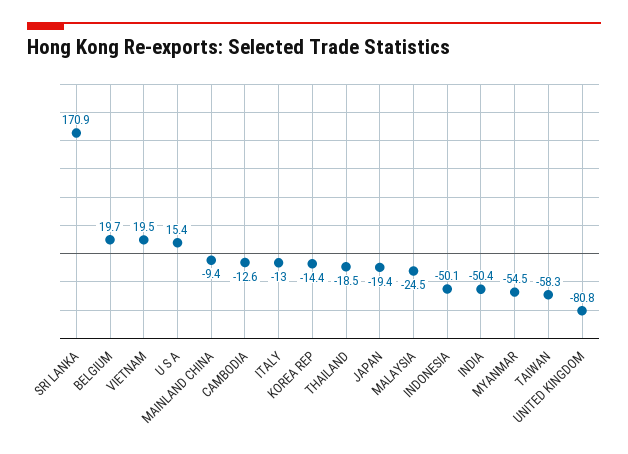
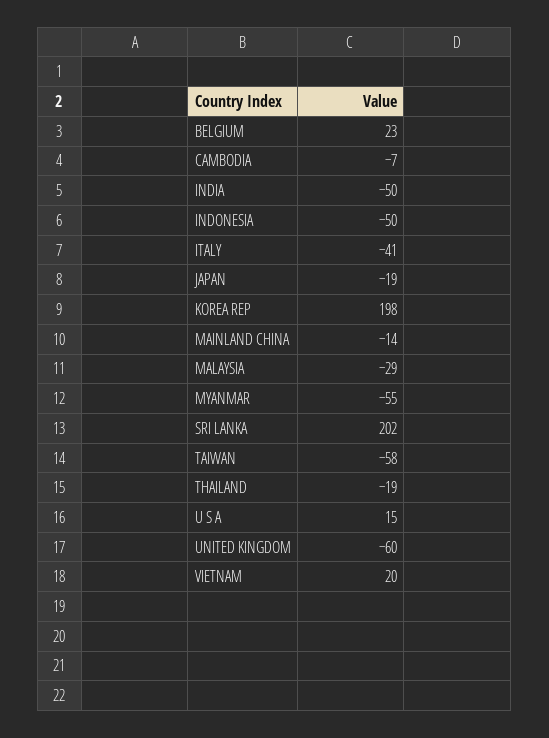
  {
-   "SRI LANKA": 170.9,
+   "SRI LANKA": 202,
-   "BELGIUM": 19.7,
+   "BELGIUM": 23,
    "VIETNAM": 19.5,
    "U S A": 15.4,
-   "MAINLAND CHINA": -9.4,
+   "MAINLAND CHINA": -14,
-   "CAMBODIA": -12.6,
+   "CAMBODIA": -7,
-   "ITALY": -13,
+   "ITALY": -41,
-   "KOREA REP": -14.4,
+   "KOREA REP": 198,
    "THAILAND": -18.5,
    "JAPAN": -19.4,
-   "MALAYSIA": -24.5,
+   "MALAYSIA": -29,
    "INDONESIA": -50.1,
    "INDIA": -50.4,
    "MYANMAR": -54.5,
    "TAIWAN": -58.3,
-   "UNITED KINGDOM": -80.8
+   "UNITED KINGDOM": -60
  }

